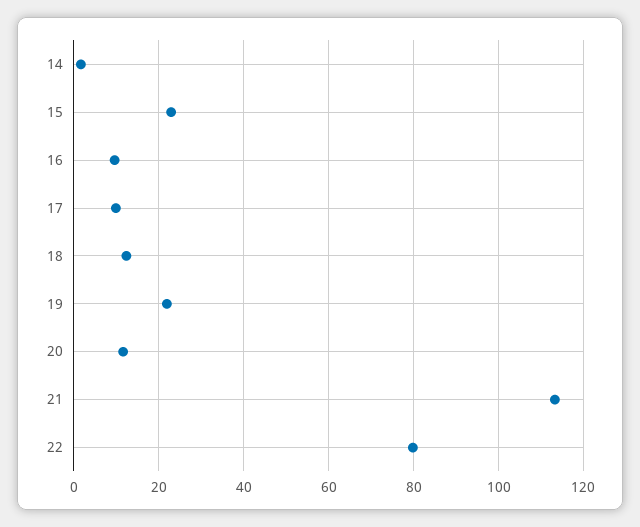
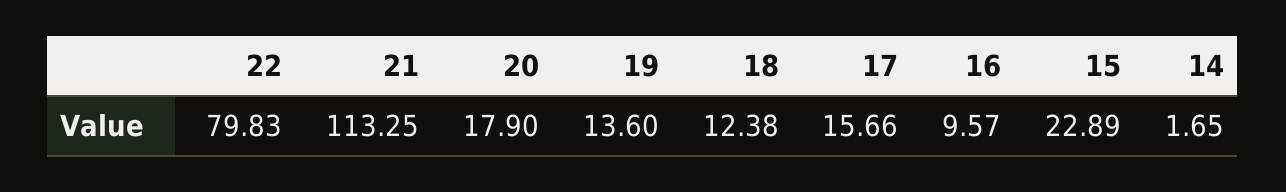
  {
    "14": 1.65,
    "15": 22.89,
    "16": 9.57,
-   "17": 10,
+   "17": 15.66,
    "18": 12.38,
-   "19": 22,
+   "19": 13.6,
-   "20": 12,
+   "20": 17.9,
    "21": 113.25,
    "22": 79.83
  }

